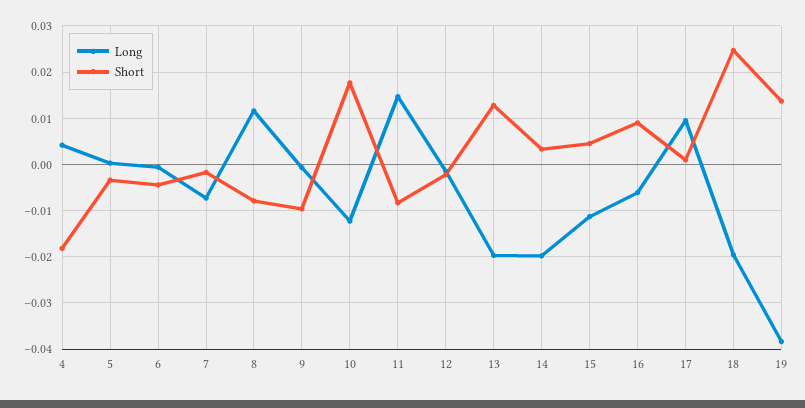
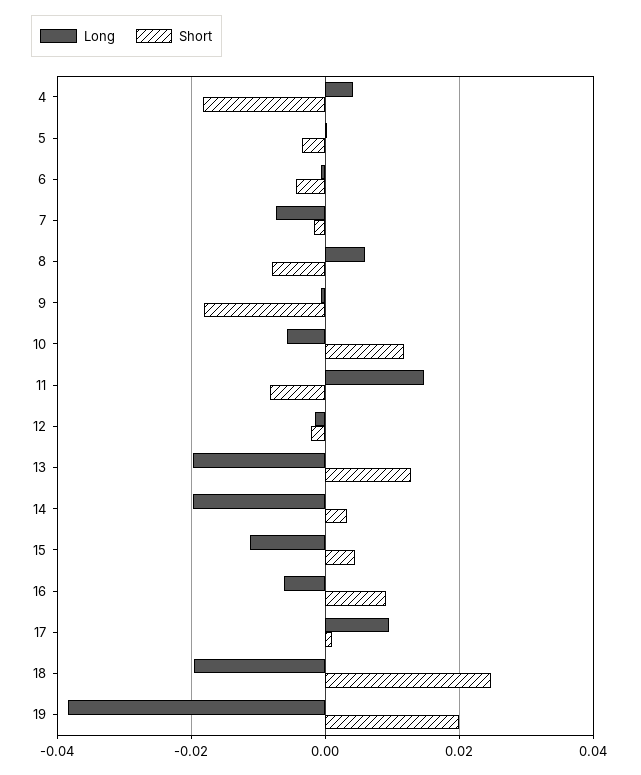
  {
    "Long": {
      "4": 0.004,
      "5": 0,
      "6": 0,
      "7": -0.008,
-     "8": 0.012,
+     "8": 0.006,
      "9": 0,
-     "10": -0.012,
+     "10": -0.006,
      "11": 0.014,
      "12": -0.002,
      "13": -0.02,
      "14": -0.02,
      "15": -0.012,
      "16": -0.006,
      "17": 0.01,
      "18": -0.02,
      "19": -0.038
    },
    "Short": {
      "4": -0.018,
      "5": -0.004,
      "6": -0.004,
      "7": -0.002,
      "8": -0.008,
-     "9": -0.01,
+     "9": -0.018,
-     "10": 0.018,
+     "10": 0.012,
      "11": -0.008,
      "12": -0.002,
      "13": 0.012,
      "14": 0.004,
      "15": 0.004,
      "16": 0.01,
      "17": 0.002,
      "18": 0.024,
-     "19": 0.014
+     "19": 0.02
    }
  }

